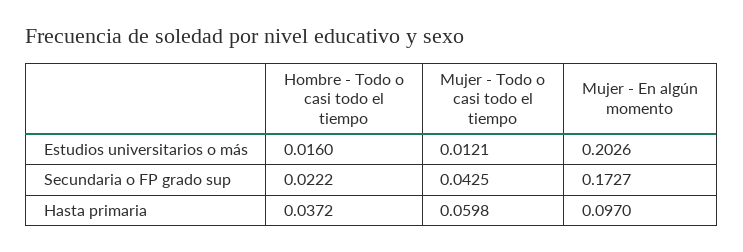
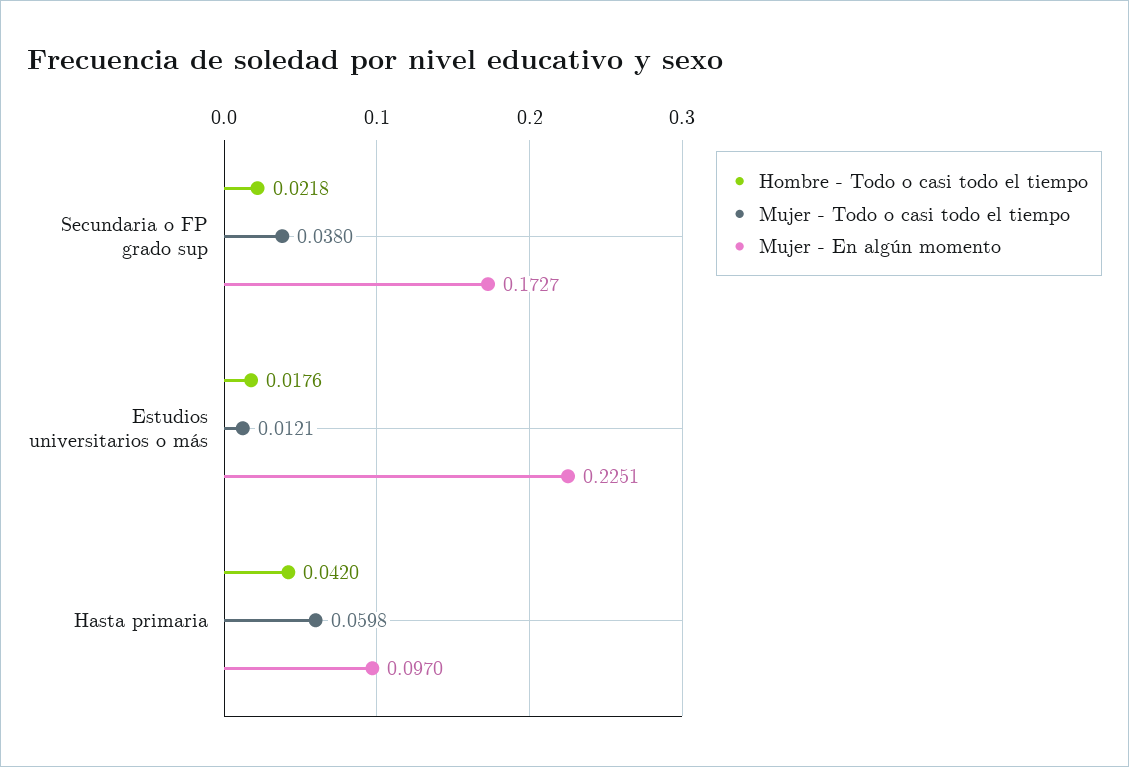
  {
    "Hombre - Todo o casi todo el tiempo": {
-     "Estudios universitarios o más": 0.016,
+     "Estudios universitarios o más": 0.0176,
-     "Secundaria o FP grado sup": 0.0222,
+     "Secundaria o FP grado sup": 0.0218,
-     "Hasta primaria": 0.0372
+     "Hasta primaria": 0.042
    },
    "Mujer - Todo o casi todo el tiempo": {
      "Estudios universitarios o más": 0.0121,
-     "Secundaria o FP grado sup": 0.0425,
+     "Secundaria o FP grado sup": 0.038,
      "Hasta primaria": 0.0598
    },
    "Mujer - En algún momento": {
-     "Estudios universitarios o más": 0.2026,
+     "Estudios universitarios o más": 0.2251,
      "Secundaria o FP grado sup": 0.1727,
      "Hasta primaria": 0.097
    }
  }

